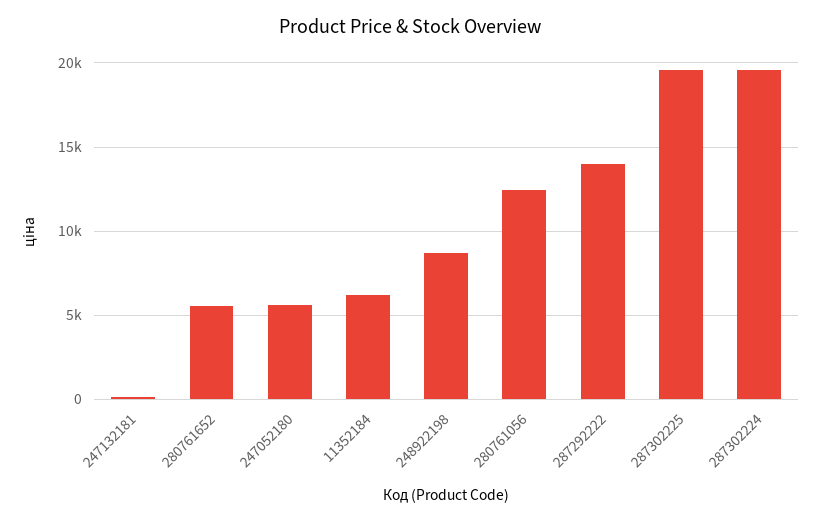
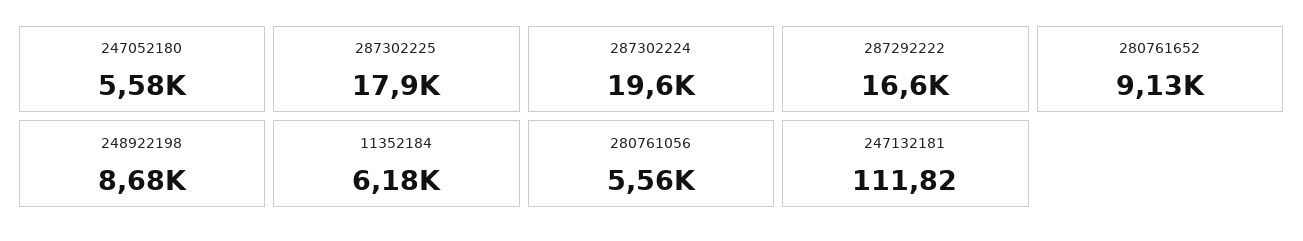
  {
    "247132181": 111.82,
-   "280761652": 5500,
+   "280761652": 9130,
    "247052180": 5580,
    "11352184": 6180,
    "248922198": 8680,
-   "280761056": 12500,
+   "280761056": 5560,
-   "287292222": 14000,
+   "287292222": 16600,
-   "287302225": 19500,
+   "287302225": 17900,
    "287302224": 19600
  }

